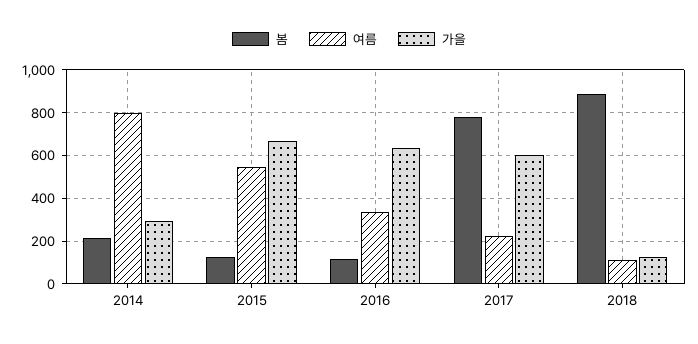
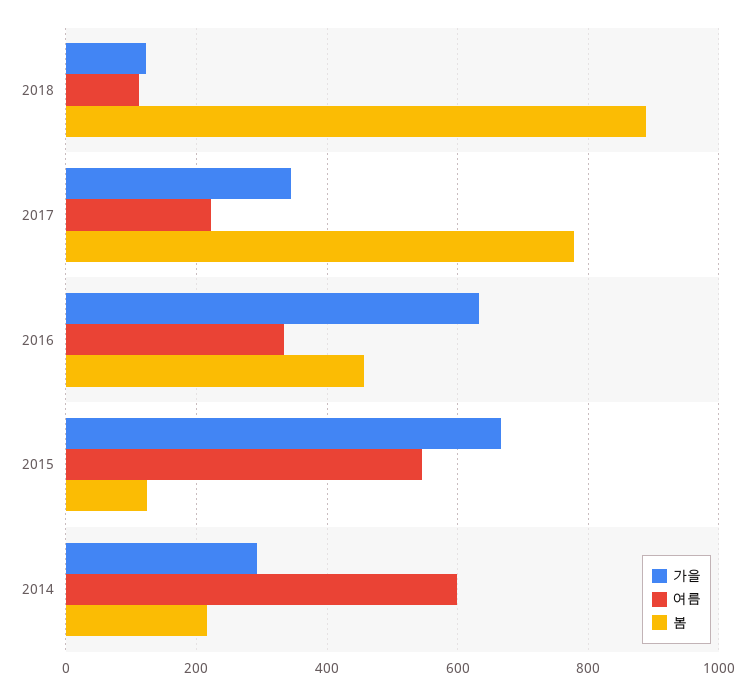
  {
    "봄": {
      "2014": 220,
      "2015": 120,
-     "2016": 100,
+     "2016": 460,
      "2017": 780,
      "2018": 880
    },
    "여름": {
-     "2014": 800,
+     "2014": 600,
      "2015": 540,
      "2016": 340,
      "2017": 220,
      "2018": 120
    },
    "가을": {
      "2014": 300,
      "2015": 660,
      "2016": 640,
-     "2017": 600,
+     "2017": 340,
      "2018": 120
    }
  }

